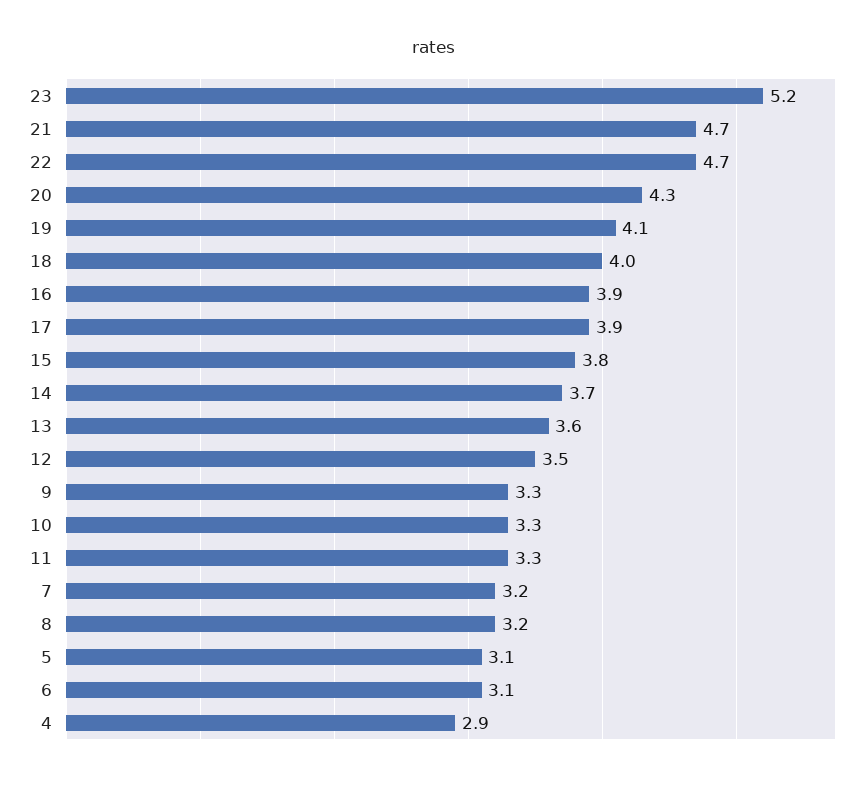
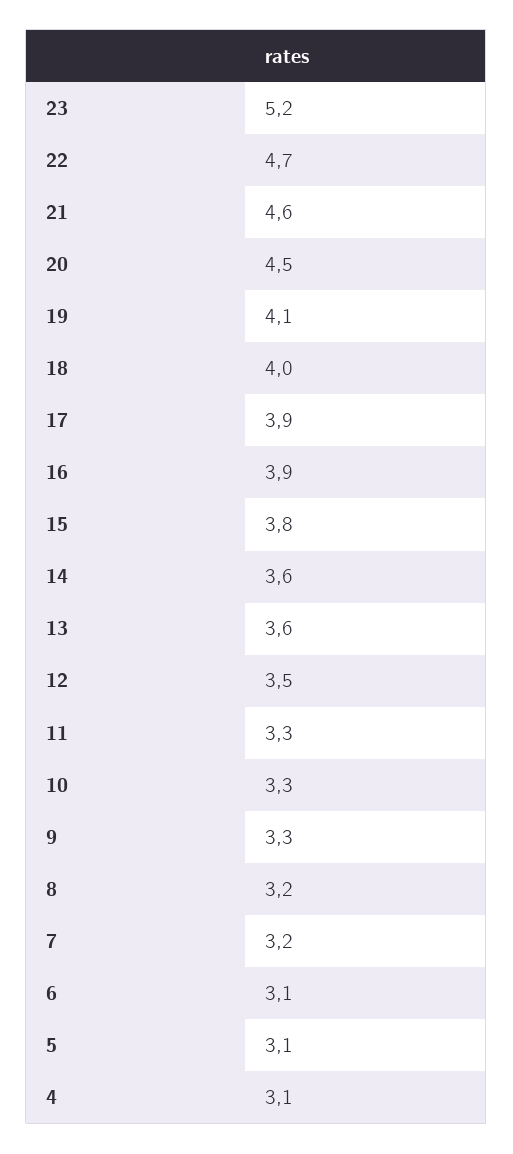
  {
    "23": 5.2,
-   "21": 4.7,
+   "21": 4.6,
    "22": 4.7,
-   "20": 4.3,
+   "20": 4.5,
    "19": 4.1,
    "18": 4,
    "16": 3.9,
    "17": 3.9,
    "15": 3.8,
-   "14": 3.7,
+   "14": 3.6,
    "13": 3.6,
    "12": 3.5,
    "9": 3.3,
    "10": 3.3,
    "11": 3.3,
    "7": 3.2,
    "8": 3.2,
    "5": 3.1,
    "6": 3.1,
-   "4": 2.9
+   "4": 3.1
  }

